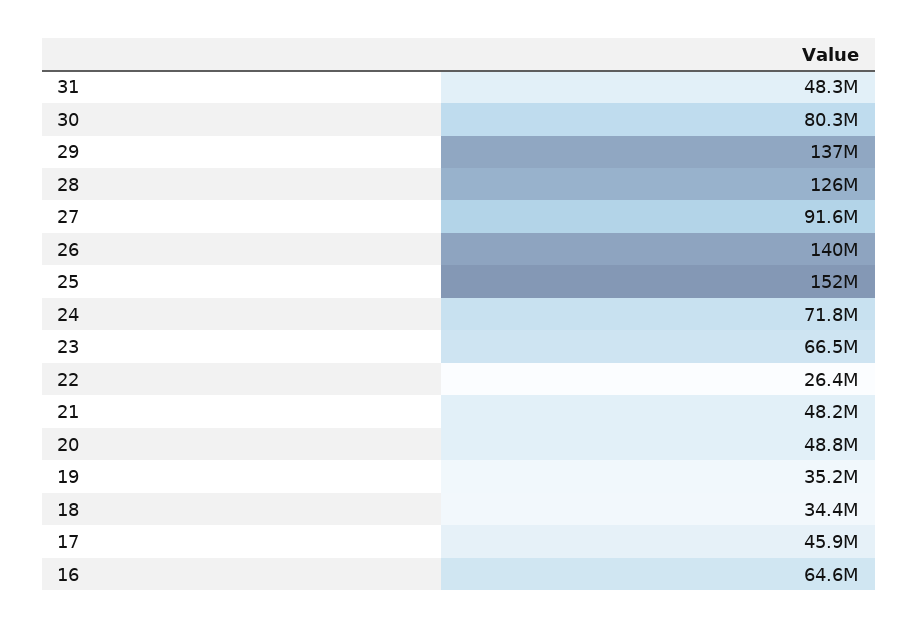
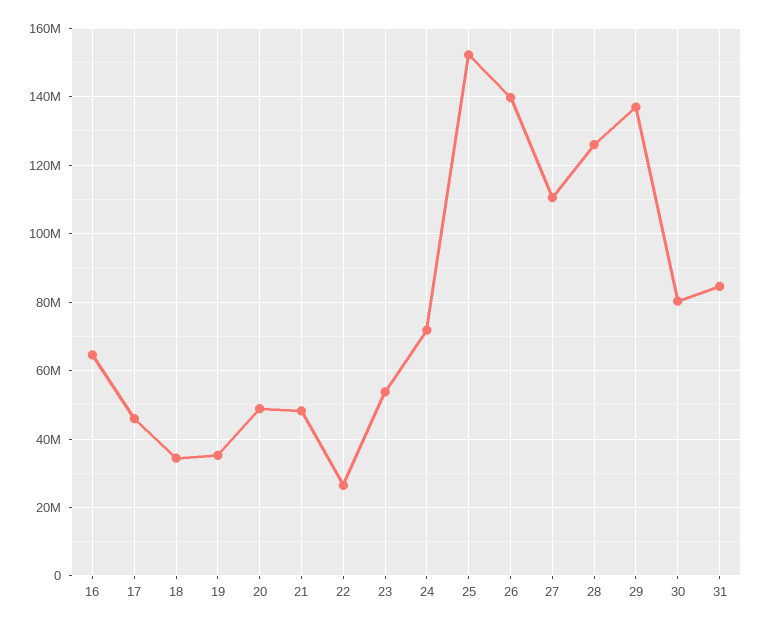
  {
-   "31": 48300000,
+   "31": 84000000,
    "30": 80300000,
    "29": 137000000,
    "28": 126000000,
-   "27": 91600000,
+   "27": 110000000,
    "26": 140000000,
    "25": 152000000,
    "24": 71800000,
-   "23": 66500000,
+   "23": 54000000,
    "22": 26400000,
    "21": 48200000,
    "20": 48800000,
    "19": 35200000,
    "18": 34400000,
    "17": 45900000,
    "16": 64600000
  }

